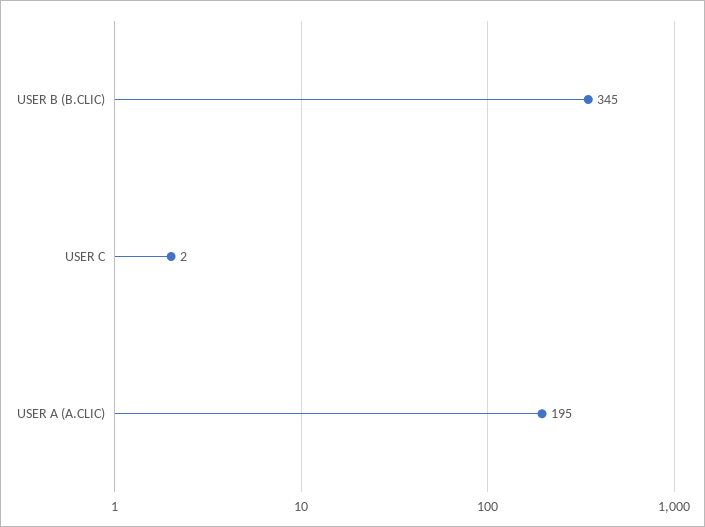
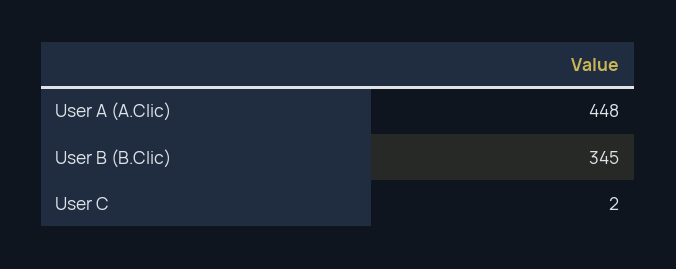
  {
    "USER B (B.CLIC)": 345,
    "USER C": 2,
-   "USER A (A.CLIC)": 195
+   "USER A (A.CLIC)": 448
  }

